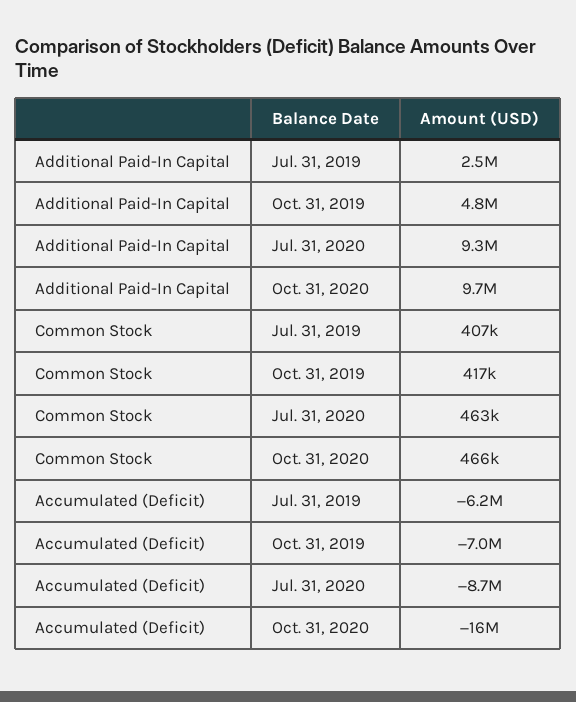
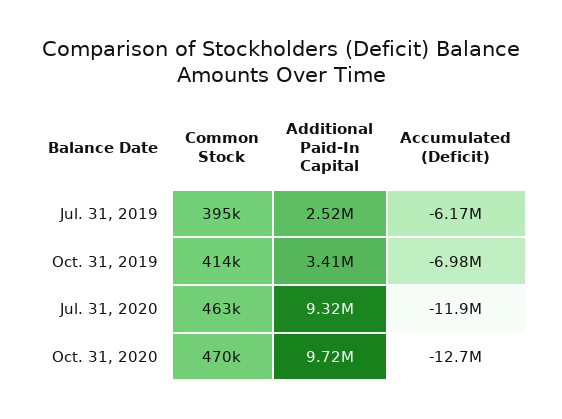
  {
    "Additional Paid-In Capital": {
      "Jul. 31, 2019": 2520000,
-     "Oct. 31, 2019": 4800000,
+     "Oct. 31, 2019": 3410000,
      "Jul. 31, 2020": 9320000,
      "Oct. 31, 2020": 9720000
    },
    "Common Stock": {
-     "Jul. 31, 2019": 407000,
+     "Jul. 31, 2019": 395000,
-     "Oct. 31, 2019": 417000,
+     "Oct. 31, 2019": 414000,
      "Jul. 31, 2020": 463000,
-     "Oct. 31, 2020": 466000
+     "Oct. 31, 2020": 470000
    },
    "Accumulated (Deficit)": {
      "Jul. 31, 2019": -6170000,
      "Oct. 31, 2019": -6980000,
-     "Jul. 31, 2020": -8700000,
+     "Jul. 31, 2020": -11900000,
-     "Oct. 31, 2020": -16000000
+     "Oct. 31, 2020": -12700000
    }
  }

